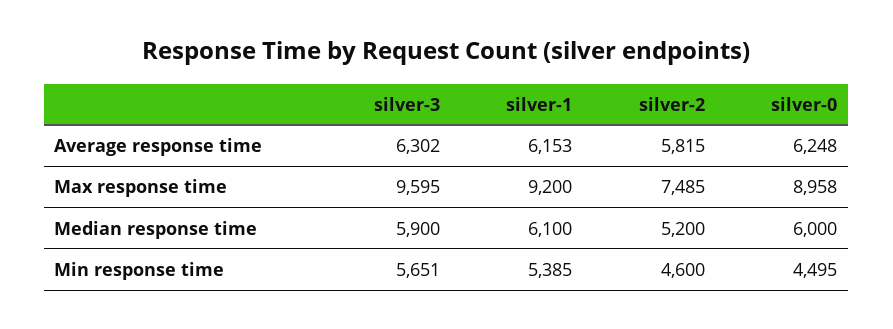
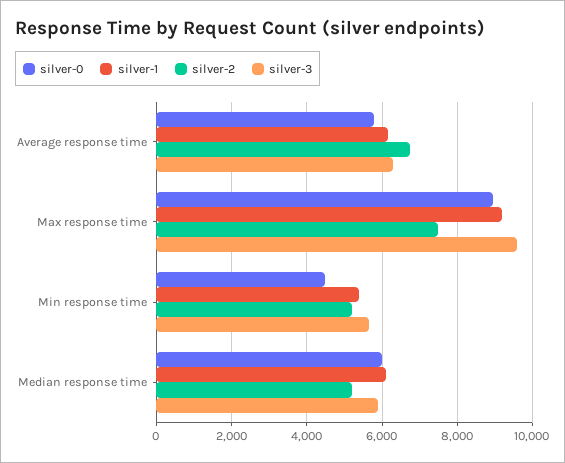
  {
    "silver-3": {
      "Average response time": 6302,
      "Max response time": 9595,
      "Median response time": 5900,
      "Min response time": 5651
    },
    "silver-1": {
      "Average response time": 6153,
      "Max response time": 9200,
      "Median response time": 6100,
      "Min response time": 5385
    },
    "silver-2": {
-     "Average response time": 5815,
+     "Average response time": 6800,
      "Max response time": 7485,
      "Median response time": 5200,
-     "Min response time": 4600
+     "Min response time": 5200
    },
    "silver-0": {
-     "Average response time": 6248,
+     "Average response time": 5800,
      "Max response time": 8958,
      "Median response time": 6000,
      "Min response time": 4495
    }
  }

